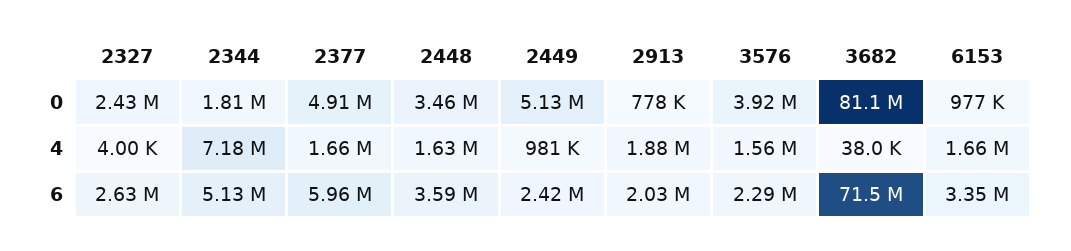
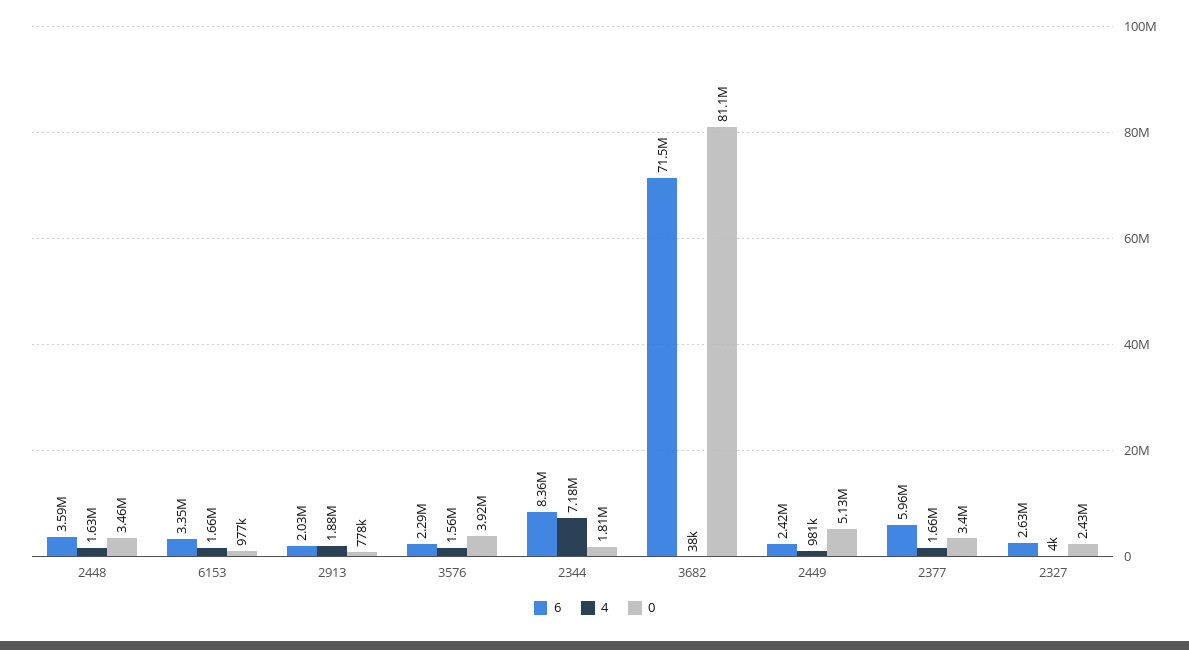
  {
    "0": {
      "2327": 2430000,
      "2344": 1810000,
-     "2377": 4910000,
+     "2377": 3400000,
      "2448": 3460000,
      "2449": 5130000,
      "2913": 778000,
      "3576": 3920000,
      "3682": 81100000,
      "6153": 977000
    },
    "4": {
      "2327": 4000,
      "2344": 7180000,
      "2377": 1660000,
      "2448": 1630000,
      "2449": 981000,
      "2913": 1880000,
      "3576": 1560000,
      "3682": 38000,
      "6153": 1660000
    },
    "6": {
      "2327": 2630000,
-     "2344": 5130000,
+     "2344": 8360000,
      "2377": 5960000,
      "2448": 3590000,
      "2449": 2420000,
      "2913": 2030000,
      "3576": 2290000,
      "3682": 71500000,
      "6153": 3350000
    }
  }

